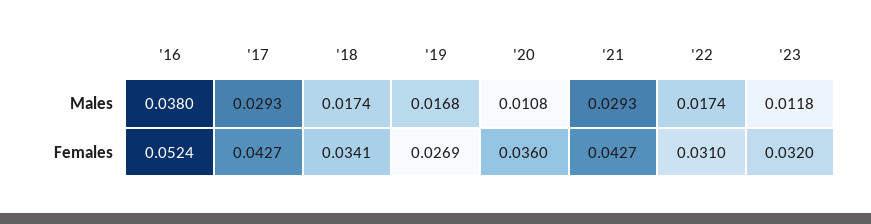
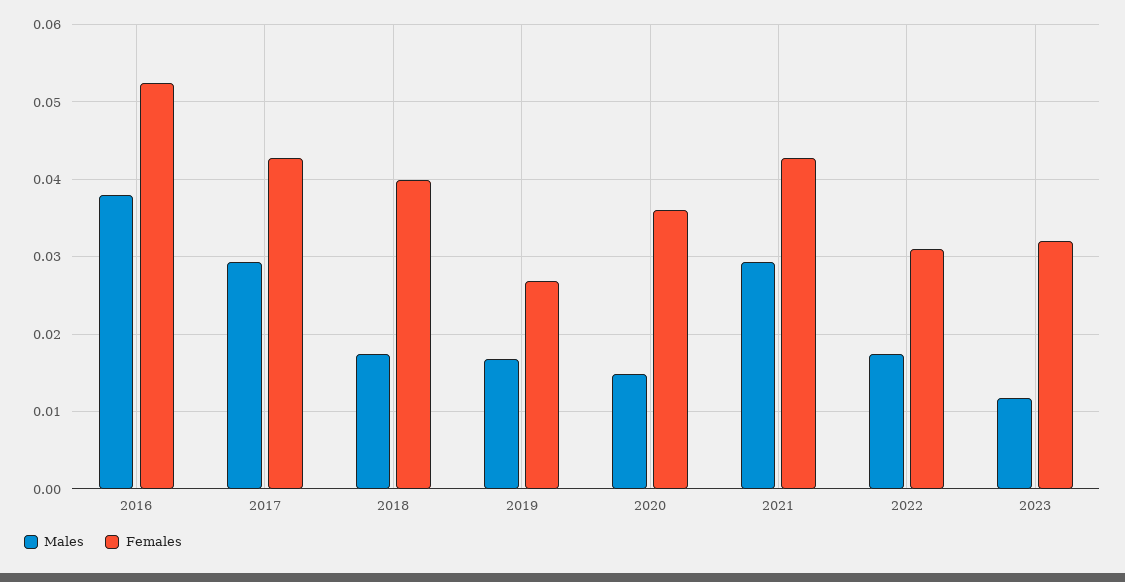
  {
    "Males": {
      "'16": 0.038,
      "'17": 0.0293,
      "'18": 0.0174,
      "'19": 0.0168,
-     "'20": 0.0108,
+     "'20": 0.015,
      "'21": 0.0293,
      "'22": 0.0174,
      "'23": 0.0118
    },
    "Females": {
      "'16": 0.0524,
      "'17": 0.0427,
-     "'18": 0.0341,
+     "'18": 0.04,
      "'19": 0.0269,
      "'20": 0.036,
      "'21": 0.0427,
      "'22": 0.031,
      "'23": 0.032
    }
  }

